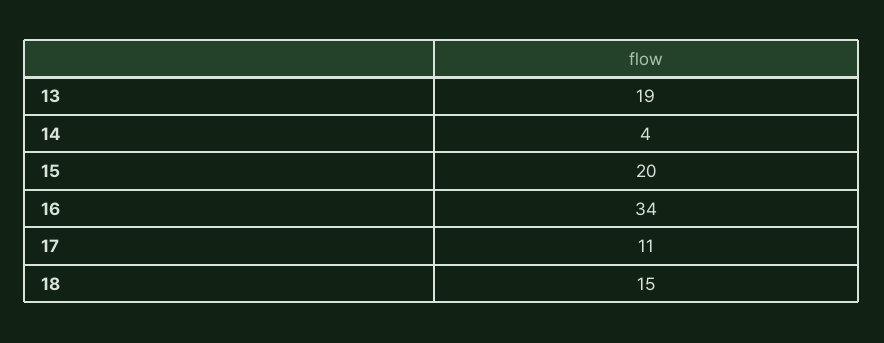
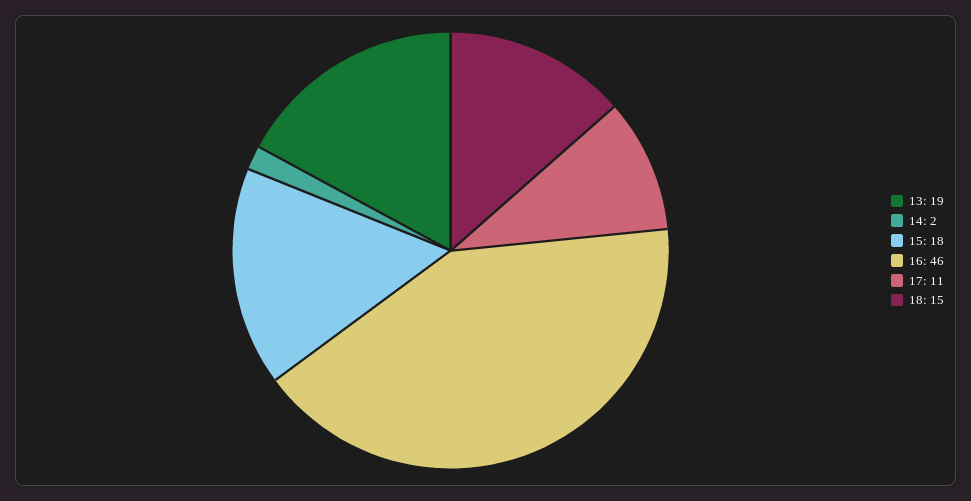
  {
    "13": 19,
-   "14": 4,
+   "14": 2,
-   "15": 20,
+   "15": 18,
-   "16": 34,
+   "16": 46,
    "17": 11,
    "18": 15
  }

